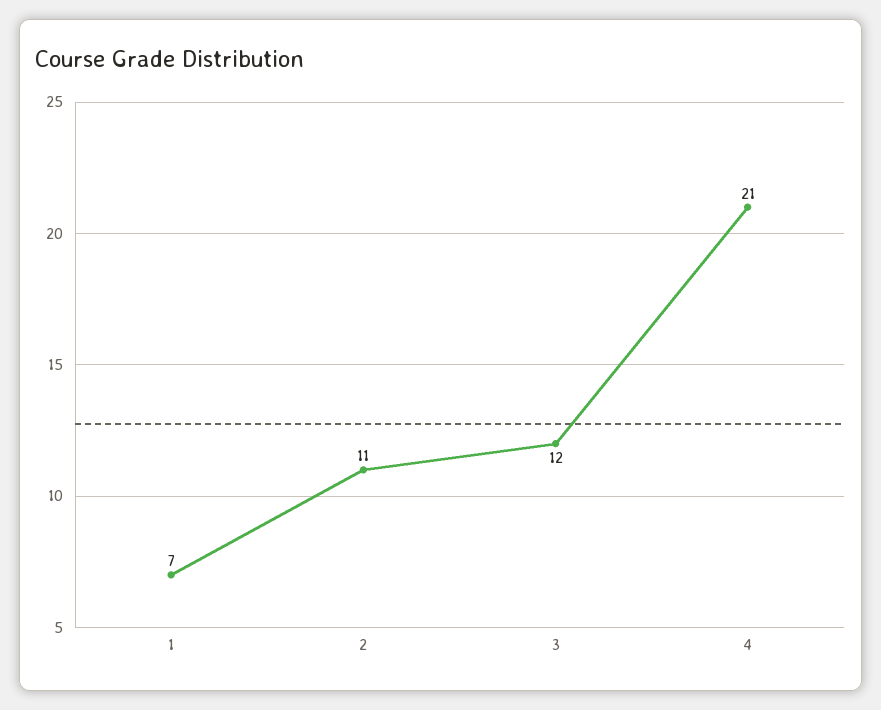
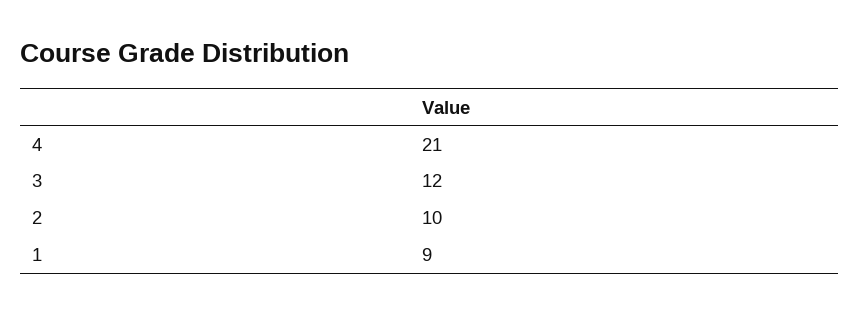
  {
-   "1": 7,
+   "1": 9,
-   "2": 11,
+   "2": 10,
    "3": 12,
    "4": 21
  }

